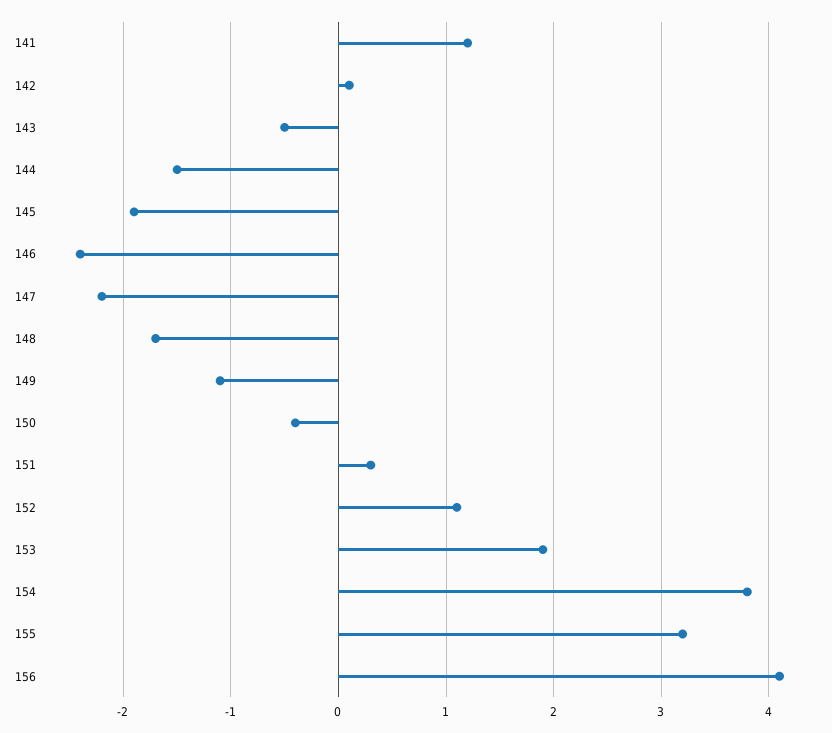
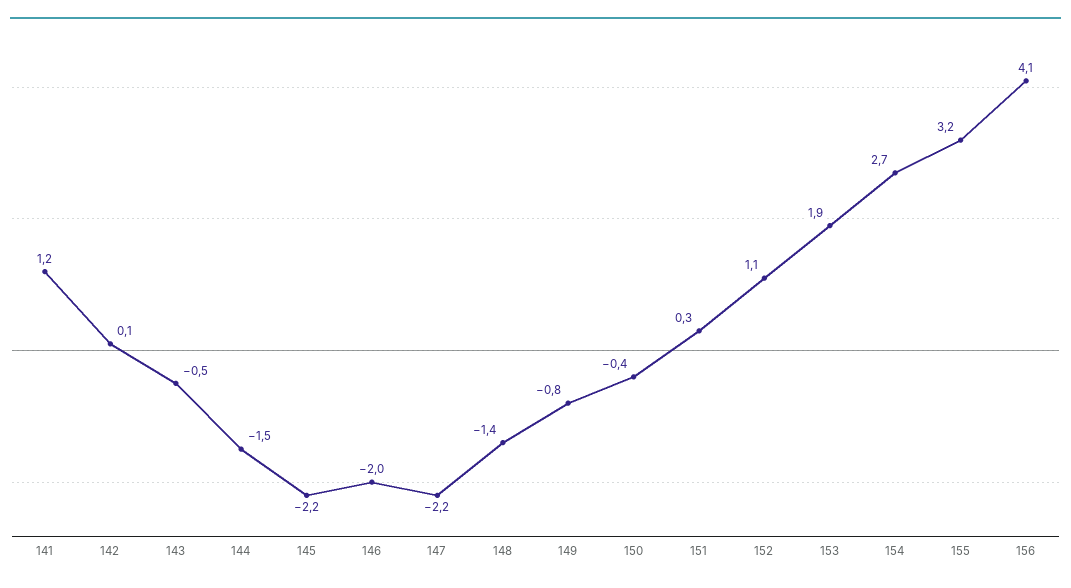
  {
    "141": 1.2,
    "142": 0.1,
    "143": -0.5,
    "144": -1.5,
-   "145": -1.9,
+   "145": -2.2,
-   "146": -2.4,
+   "146": -2,
    "147": -2.2,
-   "148": -1.7,
+   "148": -1.4,
-   "149": -1.1,
+   "149": -0.8,
    "150": -0.4,
    "151": 0.3,
    "152": 1.1,
    "153": 1.9,
-   "154": 3.8,
+   "154": 2.7,
    "155": 3.2,
    "156": 4.1
  }

